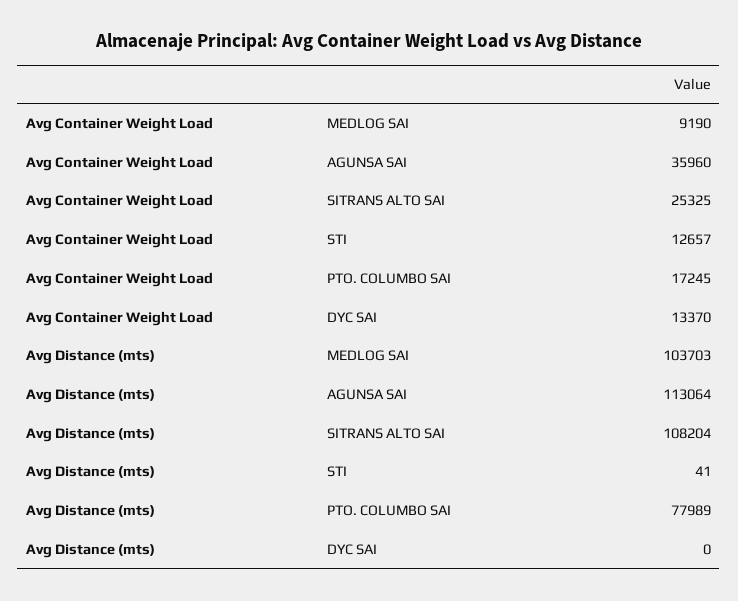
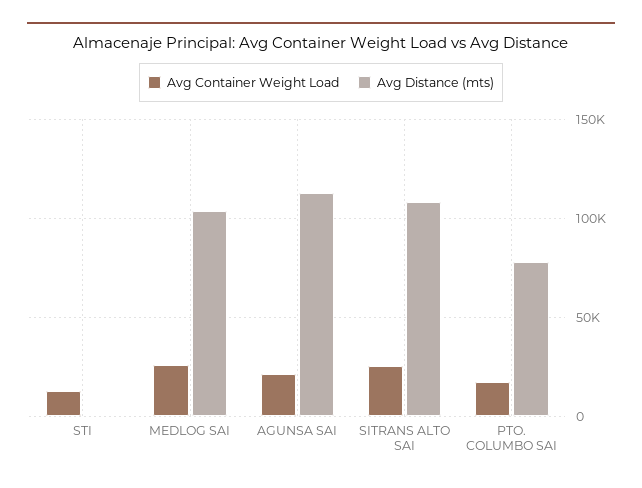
  {
    "Avg Container Weight Load": {
-     "MEDLOG SAI": 9190,
+     "MEDLOG SAI": 25000,
-     "AGUNSA SAI": 35960,
+     "AGUNSA SAI": 20000,
      "SITRANS ALTO SAI": 25325,
      "STI": 12657,
-     "PTO. COLUMBO SAI": 17245,
+     "PTO. COLUMBO SAI": 17245
-     "DYC SAI": 13370
    },
    "Avg Distance (mts)": {
      "MEDLOG SAI": 103703,
      "AGUNSA SAI": 113064,
      "SITRANS ALTO SAI": 108204,
      "STI": 41,
-     "PTO. COLUMBO SAI": 77989,
+     "PTO. COLUMBO SAI": 77989
-     "DYC SAI": 0
    }
  }

